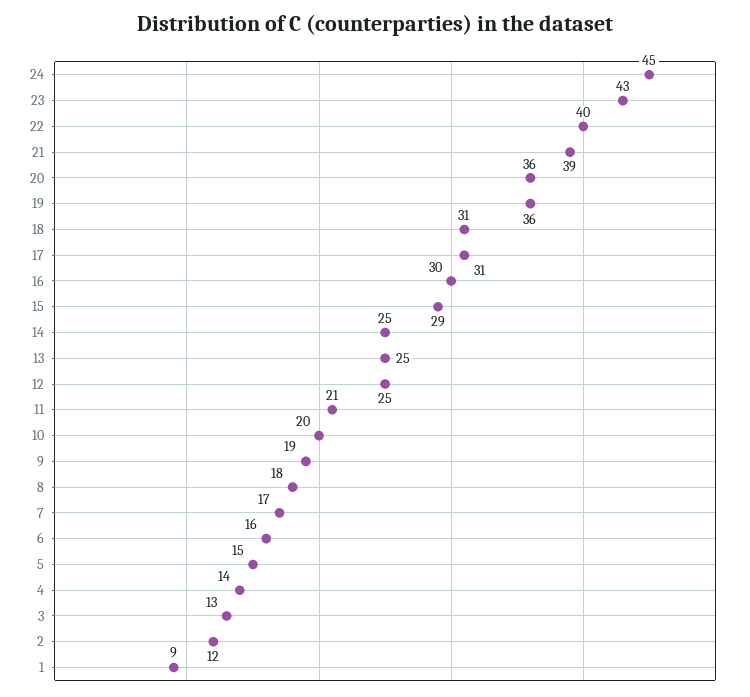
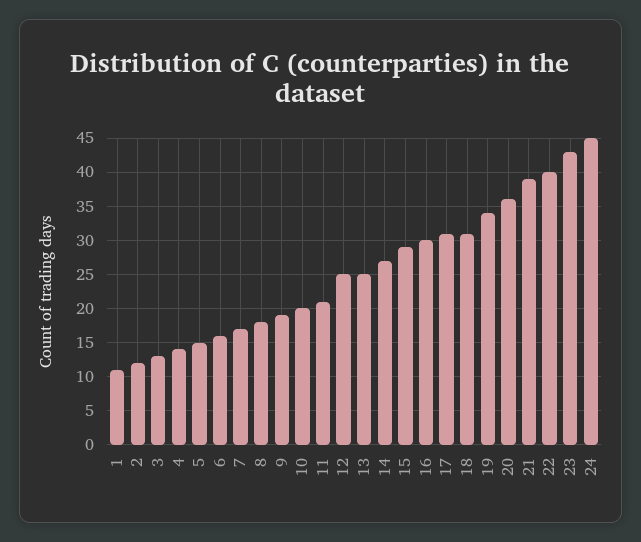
  {
    "24": 45,
    "23": 43,
    "22": 40,
    "21": 39,
    "20": 36,
-   "19": 36,
+   "19": 34,
    "18": 31,
    "17": 31,
    "16": 30,
    "15": 29,
-   "14": 25,
+   "14": 27,
    "13": 25,
    "12": 25,
    "11": 21,
    "10": 20,
    "9": 19,
    "8": 18,
    "7": 17,
    "6": 16,
    "5": 15,
    "4": 14,
    "3": 13,
    "2": 12,
-   "1": 9
+   "1": 11
  }

